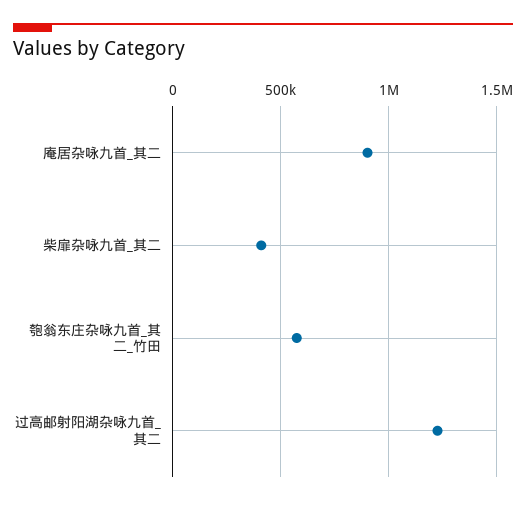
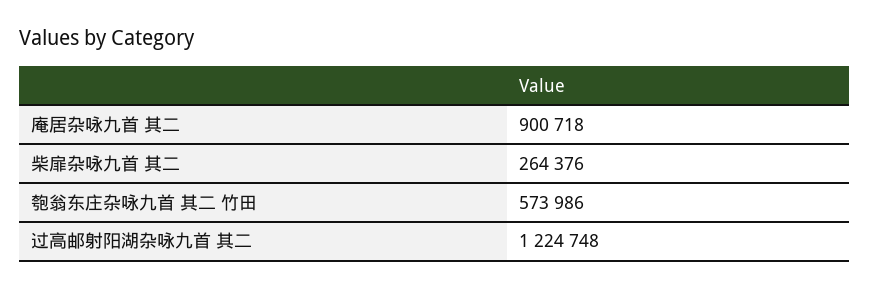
  {
    "庵居杂咏九首_其二": 900718,
-   "柴扉杂咏九首_其二": 400000,
+   "柴扉杂咏九首_其二": 264376,
    "匏翁东庄杂咏九首_其二_竹田": 573986,
    "过高邮射阳湖杂咏九首_其二": 1224748
  }

